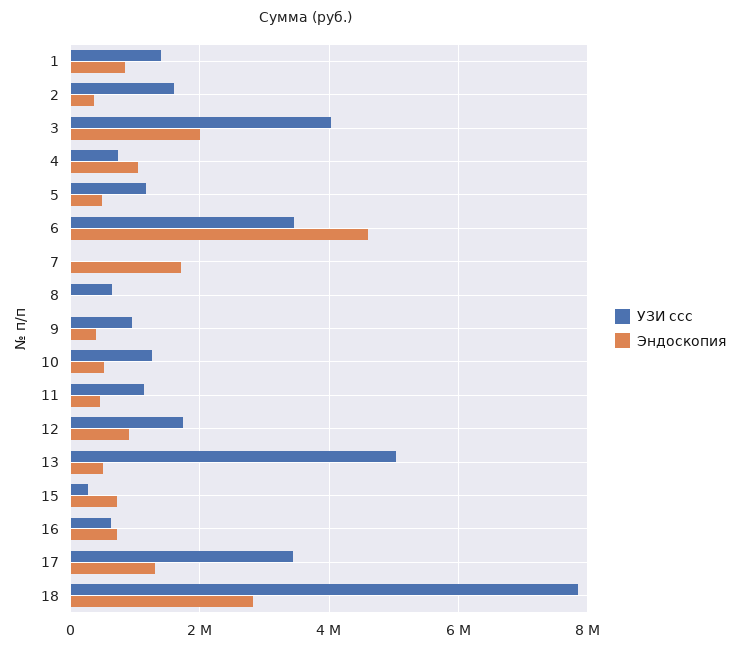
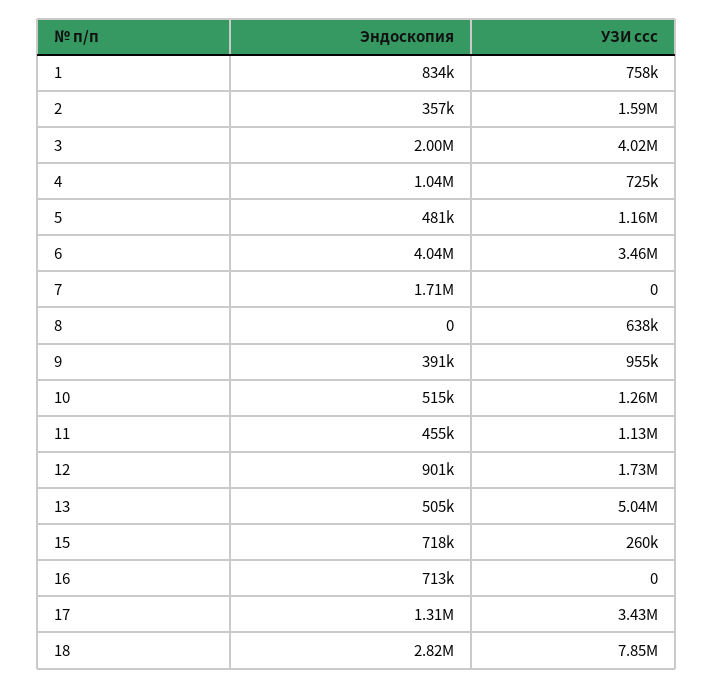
  {
    "УЗИ ссс": {
-     "1": 1400000,
+     "1": 758000,
      "2": 1590000,
      "3": 4020000,
      "4": 725000,
      "5": 1160000,
      "6": 3460000,
      "7": 0,
      "8": 638000,
      "9": 955000,
      "10": 1260000,
      "11": 1130000,
      "12": 1730000,
      "13": 5040000,
      "15": 260000,
-     "16": 600000,
+     "16": 0,
      "17": 3430000,
      "18": 7850000
    },
    "Эндоскопия": {
      "1": 834000,
      "2": 357000,
      "3": 2000000,
      "4": 1040000,
      "5": 481000,
-     "6": 4600000,
+     "6": 4040000,
      "7": 1710000,
      "8": 0,
      "9": 391000,
      "10": 515000,
      "11": 455000,
      "12": 901000,
      "13": 505000,
      "15": 718000,
      "16": 713000,
      "17": 1310000,
      "18": 2820000
    }
  }

